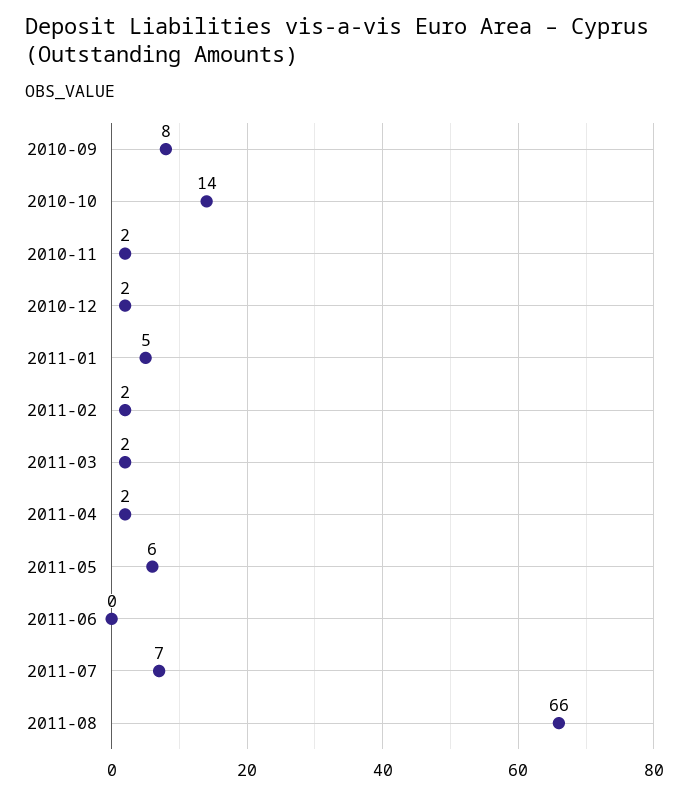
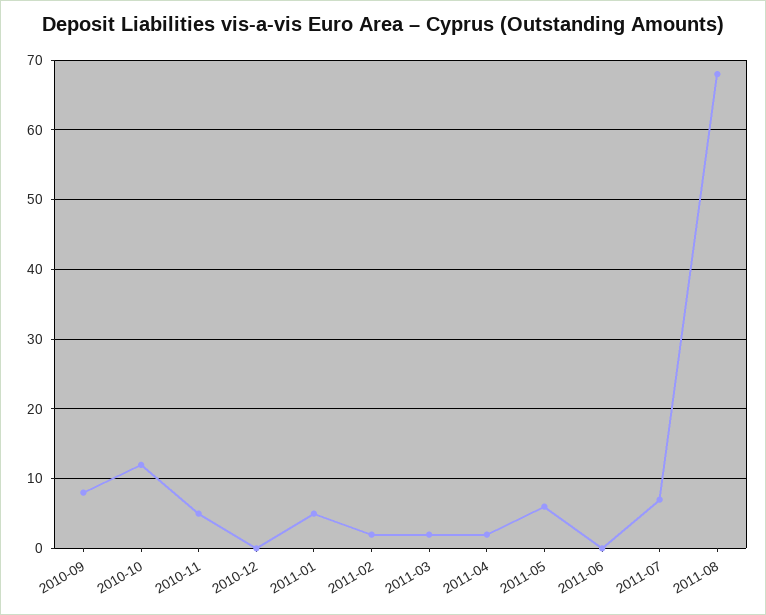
  {
    "2010-09": 8,
-   "2010-10": 14,
+   "2010-10": 12,
-   "2010-11": 2,
+   "2010-11": 5,
-   "2010-12": 2,
+   "2010-12": 0,
    "2011-01": 5,
    "2011-02": 2,
    "2011-03": 2,
    "2011-04": 2,
    "2011-05": 6,
    "2011-06": 0,
    "2011-07": 7,
-   "2011-08": 66
+   "2011-08": 68
  }

